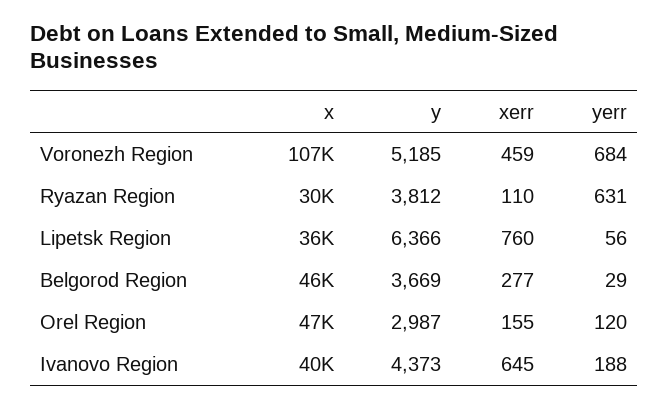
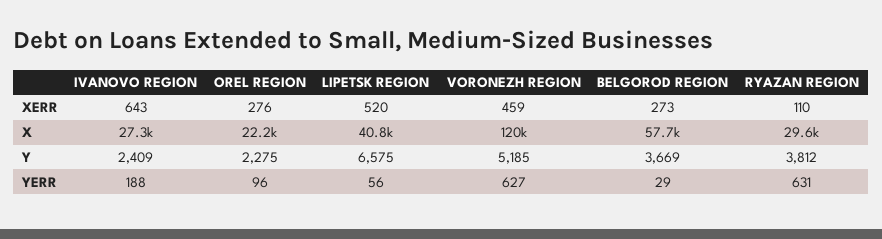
  {
    "x": {
-     "Voronezh Region": 107000,
+     "Voronezh Region": 120000,
      "Ryazan Region": 29600,
-     "Lipetsk Region": 36000,
+     "Lipetsk Region": 40800,
-     "Belgorod Region": 46000,
+     "Belgorod Region": 57700,
-     "Orel Region": 47000,
+     "Orel Region": 22200,
-     "Ivanovo Region": 40000
+     "Ivanovo Region": 27300
    },
    "y": {
      "Voronezh Region": 5185,
      "Ryazan Region": 3812,
-     "Lipetsk Region": 6366,
+     "Lipetsk Region": 6575,
      "Belgorod Region": 3669,
-     "Orel Region": 2987,
+     "Orel Region": 2275,
-     "Ivanovo Region": 4373
+     "Ivanovo Region": 2409
    },
    "xerr": {
      "Voronezh Region": 459,
      "Ryazan Region": 110,
-     "Lipetsk Region": 760,
+     "Lipetsk Region": 520,
-     "Belgorod Region": 277,
+     "Belgorod Region": 273,
-     "Orel Region": 155,
+     "Orel Region": 276,
-     "Ivanovo Region": 645
+     "Ivanovo Region": 643
    },
    "yerr": {
-     "Voronezh Region": 684,
+     "Voronezh Region": 627,
      "Ryazan Region": 631,
      "Lipetsk Region": 56,
      "Belgorod Region": 29,
-     "Orel Region": 120,
+     "Orel Region": 96,
      "Ivanovo Region": 188
    }
  }

